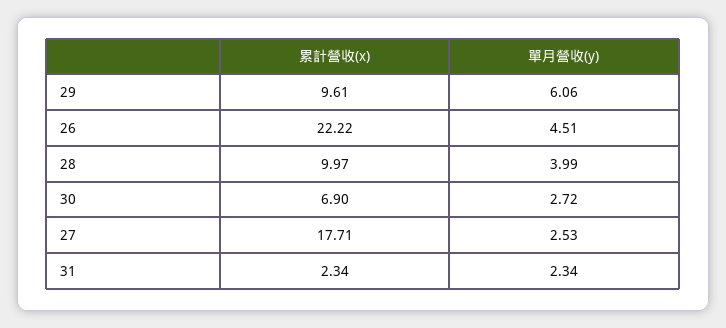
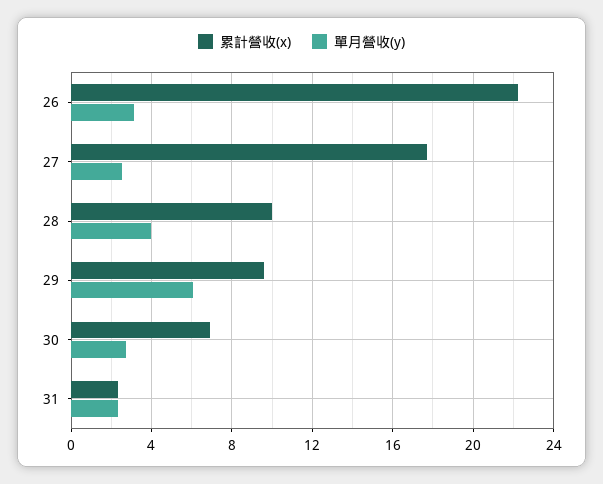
  {
    "累計營收(x)": {
      "29": 9.61,
      "26": 22.22,
      "28": 9.97,
      "30": 6.9,
      "27": 17.71,
      "31": 2.34
    },
    "單月營收(y)": {
      "29": 6.06,
-     "26": 4.51,
+     "26": 3,
      "28": 3.99,
      "30": 2.72,
      "27": 2.53,
      "31": 2.34
    }
  }

